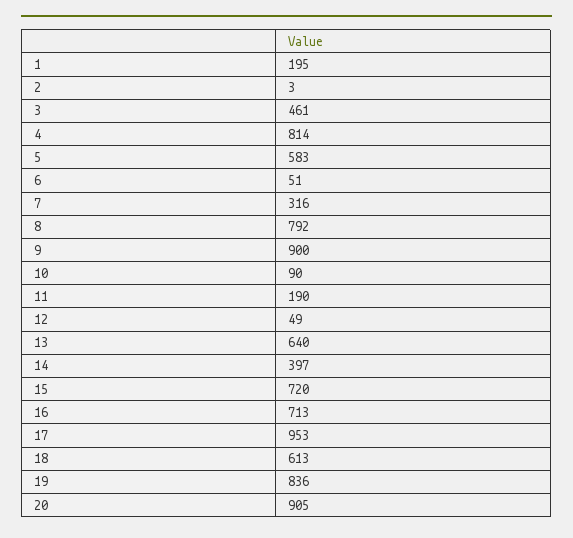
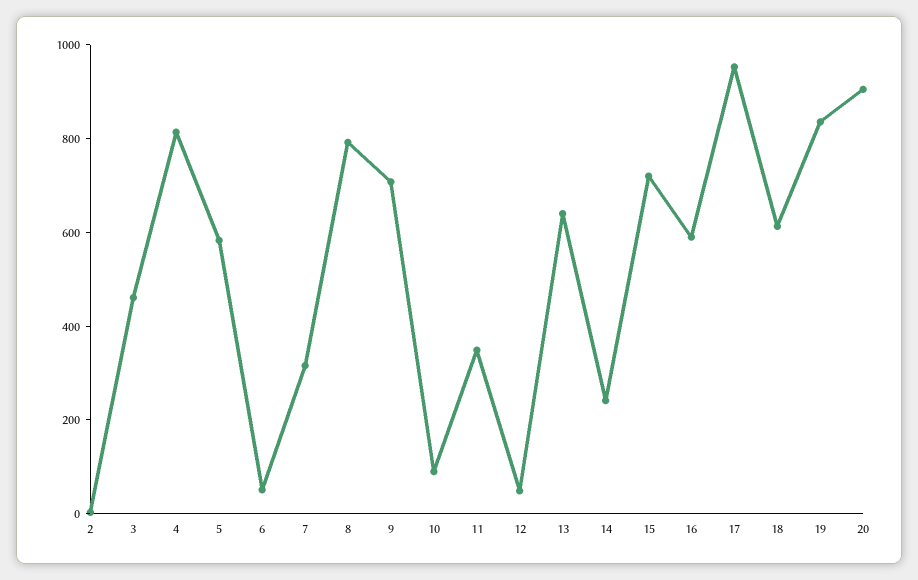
  {
-   "1": 195,
    "2": 3,
    "3": 461,
    "4": 814,
    "5": 583,
    "6": 51,
    "7": 316,
    "8": 792,
-   "9": 900,
+   "9": 700,
    "10": 90,
-   "11": 190,
+   "11": 350,
    "12": 49,
    "13": 640,
-   "14": 397,
+   "14": 250,
    "15": 720,
-   "16": 713,
+   "16": 600,
    "17": 953,
    "18": 613,
    "19": 836,
    "20": 905
  }

